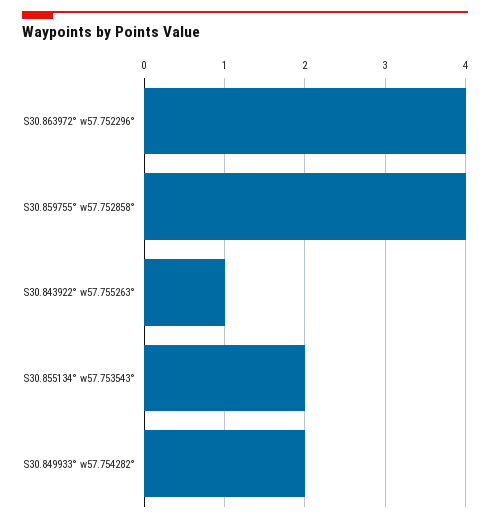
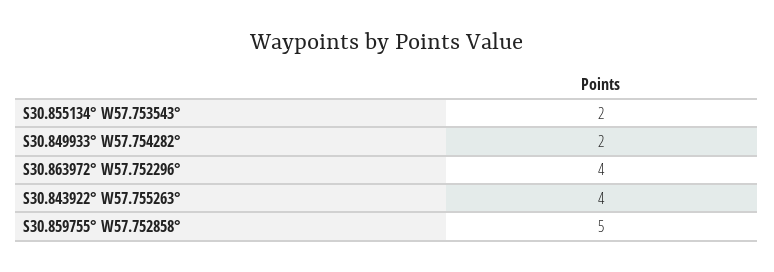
  {
    "S30.863972° w57.752296°": 4,
-   "S30.859755° w57.752858°": 4,
+   "S30.859755° w57.752858°": 5,
-   "S30.843922° w57.755263°": 1,
+   "S30.843922° w57.755263°": 4,
    "S30.855134° w57.753543°": 2,
    "S30.849933° w57.754282°": 2
  }

